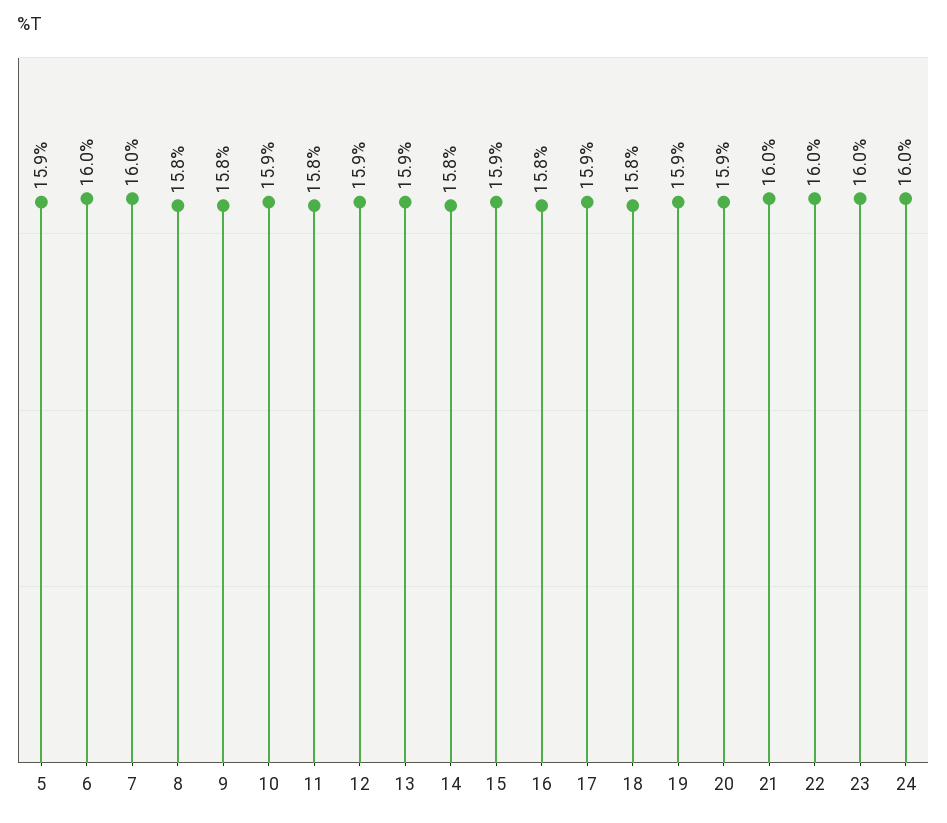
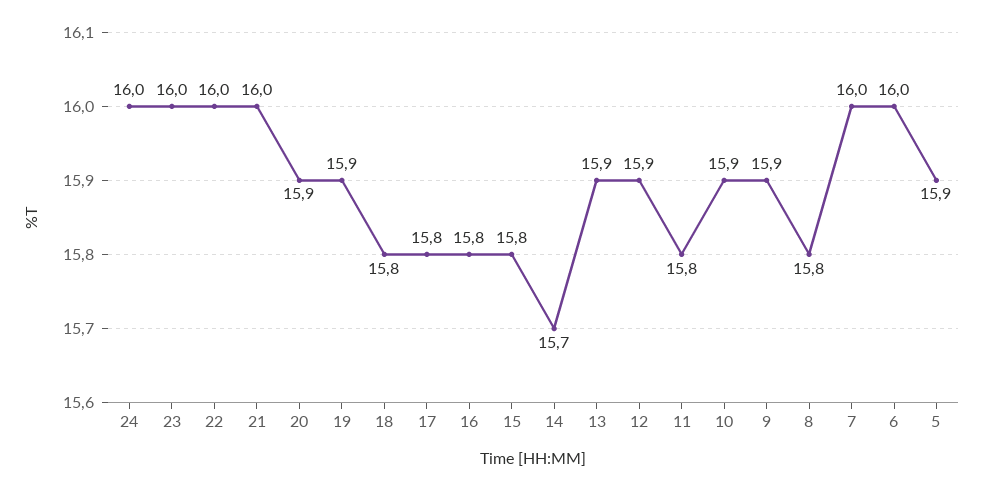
  {
    "5": 15.9,
    "6": 16,
    "7": 16,
    "8": 15.8,
-   "9": 15.8,
+   "9": 15.9,
    "10": 15.9,
    "11": 15.8,
    "12": 15.9,
    "13": 15.9,
-   "14": 15.8,
+   "14": 15.7,
-   "15": 15.9,
+   "15": 15.8,
    "16": 15.8,
-   "17": 15.9,
+   "17": 15.8,
    "18": 15.8,
    "19": 15.9,
    "20": 15.9,
    "21": 16,
    "22": 16,
    "23": 16,
    "24": 16
  }

